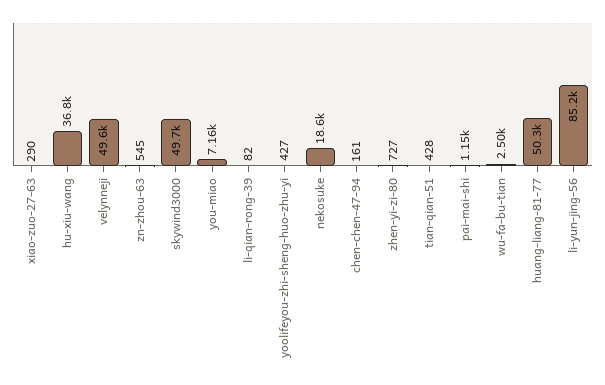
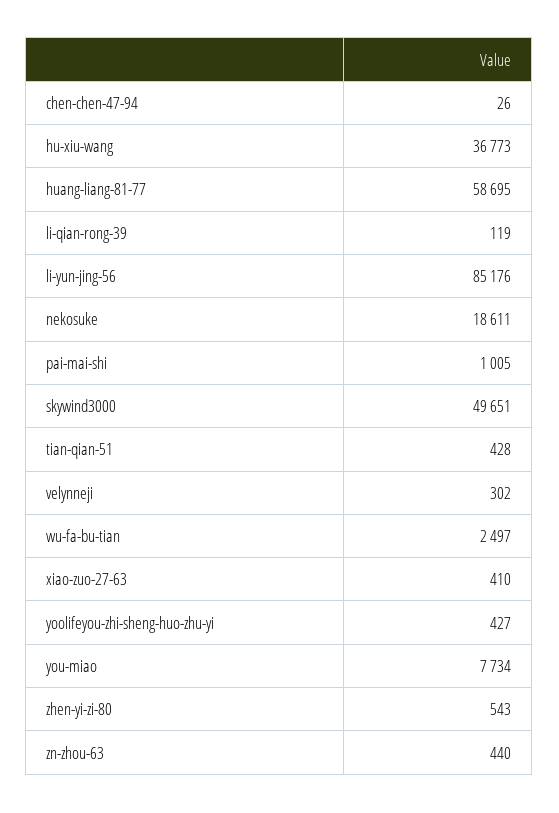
  {
-   "xiao-zuo-27-63": 290,
+   "xiao-zuo-27-63": 410,
    "hu-xiu-wang": 36773,
-   "velynneji": 49600,
+   "velynneji": 302,
-   "zn-zhou-63": 545,
+   "zn-zhou-63": 440,
    "skywind3000": 49651,
-   "you-miao": 7160,
+   "you-miao": 7734,
-   "li-qian-rong-39": 82,
+   "li-qian-rong-39": 119,
    "yoolifeyou-zhi-sheng-huo-zhu-yi": 427,
    "nekosuke": 18611,
-   "chen-chen-47-94": 161,
+   "chen-chen-47-94": 26,
-   "zhen-yi-zi-80": 727,
+   "zhen-yi-zi-80": 543,
    "tian-qian-51": 428,
-   "pai-mai-shi": 1150,
+   "pai-mai-shi": 1005,
    "wu-fa-bu-tian": 2497,
-   "huang-liang-81-77": 50300,
+   "huang-liang-81-77": 58695,
    "li-yun-jing-56": 85176
  }

